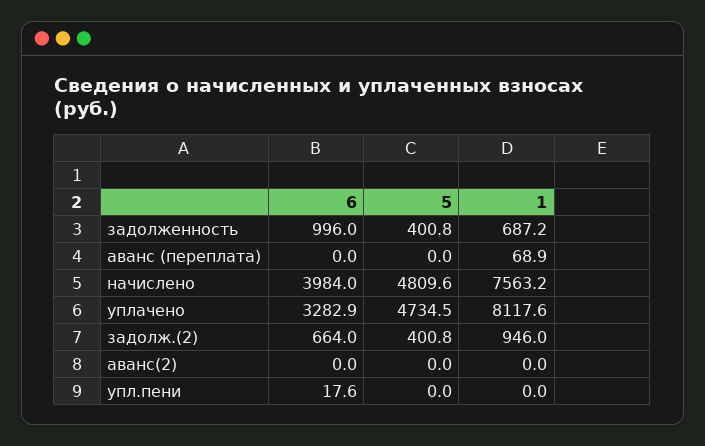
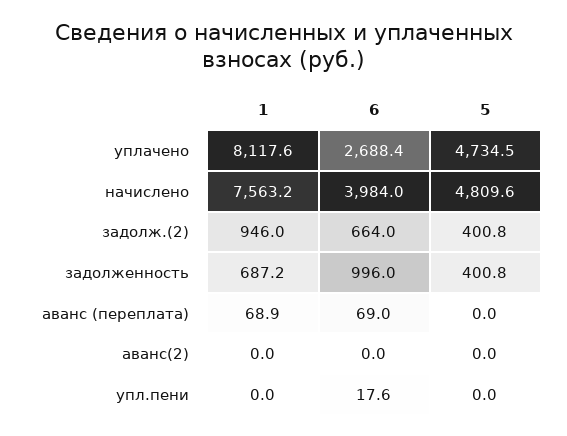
  {
    "6": {
      "задолженность": 996,
-     "аванс (переплата)": 0,
+     "аванс (переплата)": 69,
      "начислено": 3984,
-     "уплачено": 3282.9,
+     "уплачено": 2688.4,
      "задолж.(2)": 664,
      "аванс(2)": 0,
      "упл.пени": 17.6
    },
    "5": {
      "задолженность": 400.8,
      "аванс (переплата)": 0,
      "начислено": 4809.6,
      "уплачено": 4734.5,
      "задолж.(2)": 400.8,
      "аванс(2)": 0,
      "упл.пени": 0
    },
    "1": {
      "задолженность": 687.2,
      "аванс (переплата)": 68.9,
      "начислено": 7563.2,
      "уплачено": 8117.6,
      "задолж.(2)": 946,
      "аванс(2)": 0,
      "упл.пени": 0
    }
  }

